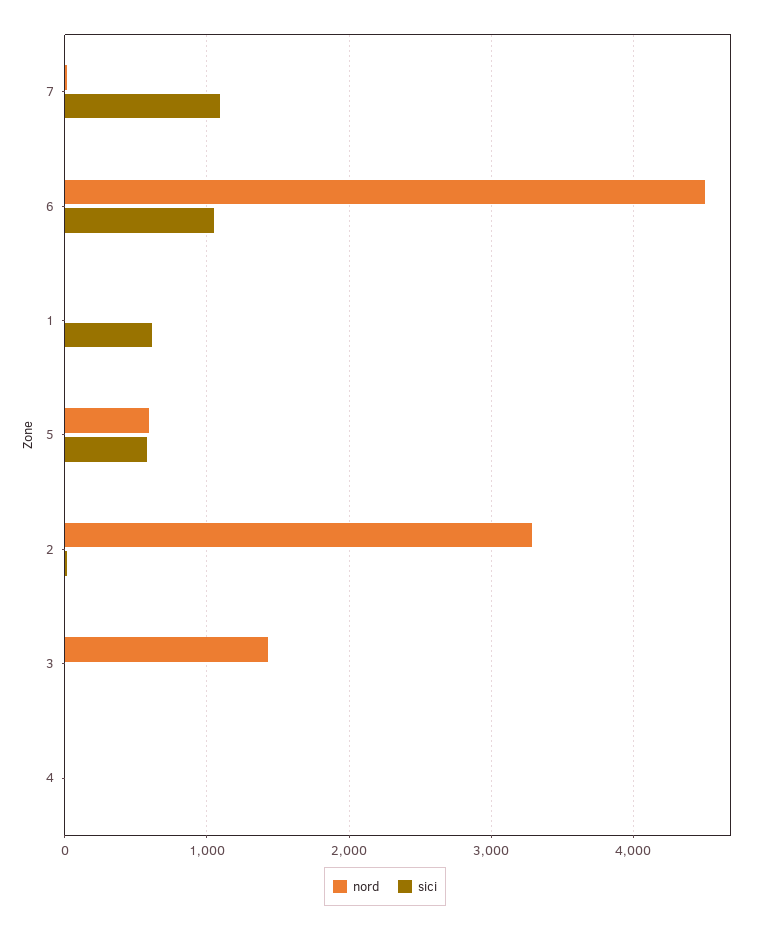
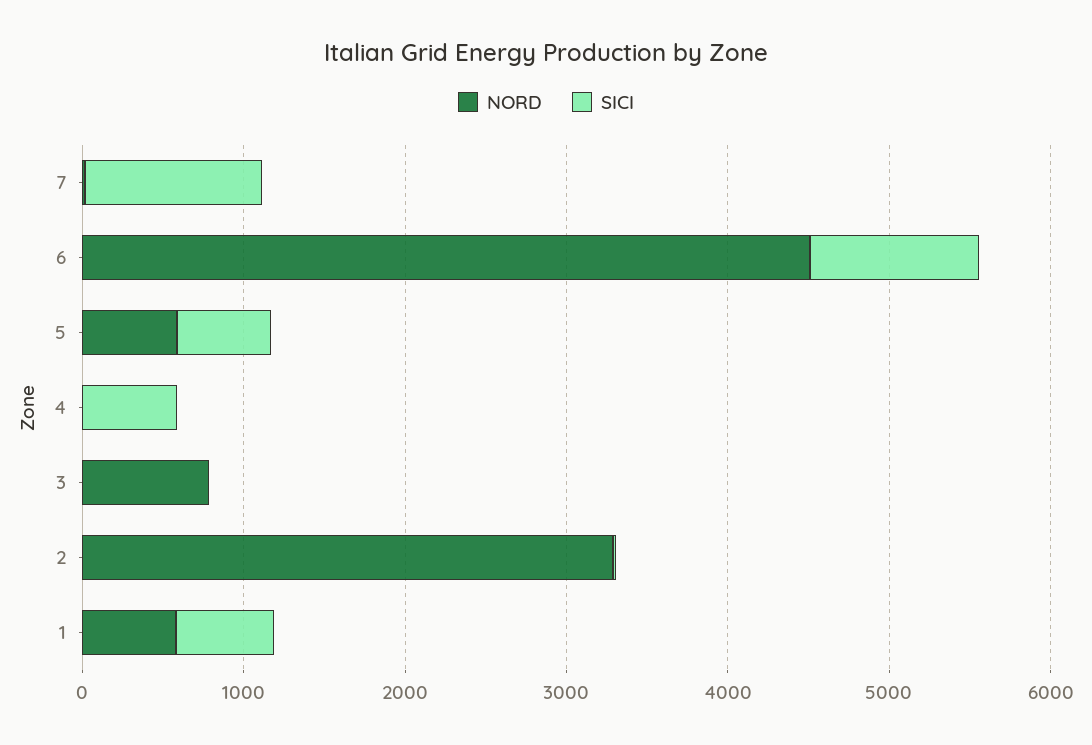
  {
    "nord": {
      "7": 0,
      "6": 4500,
-     "1": 0,
+     "1": 600,
      "5": 600,
      "2": 3300,
-     "3": 1400,
+     "3": 800,
      "4": 0
    },
    "sici": {
      "7": 1100,
      "6": 1000,
      "1": 600,
      "5": 600,
      "2": 0,
      "3": 0,
-     "4": 0
+     "4": 600
    }
  }

